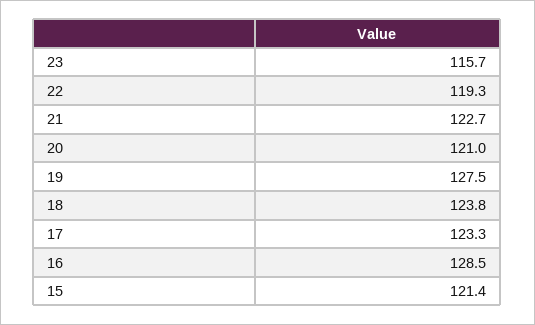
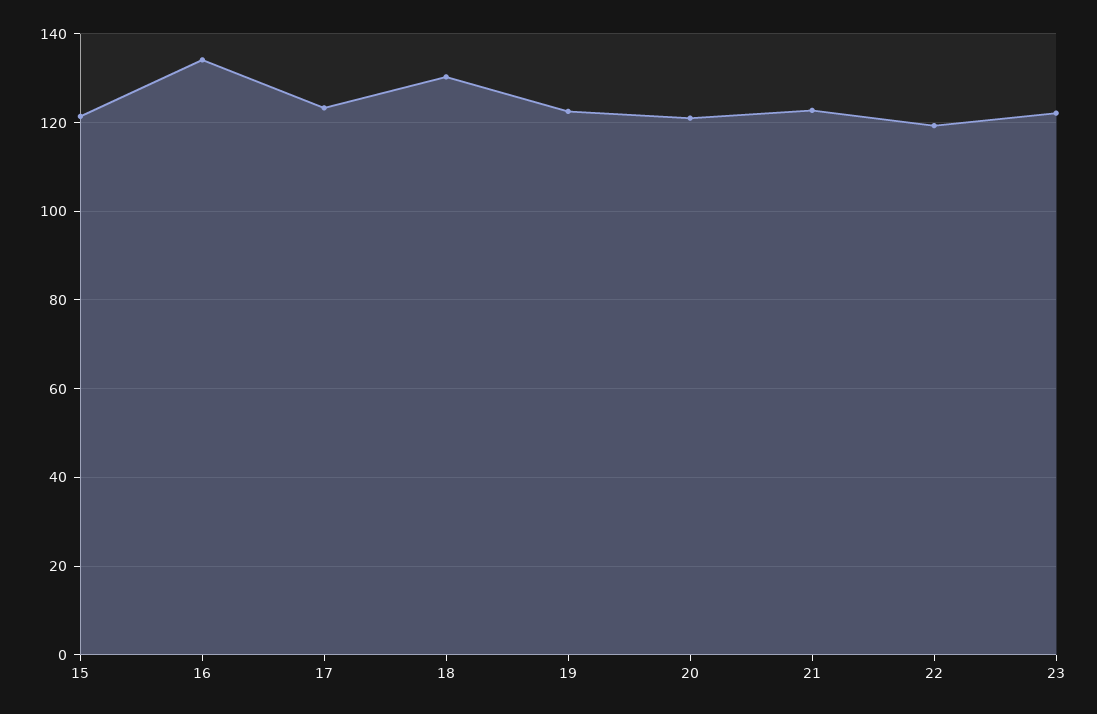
  {
-   "23": 115.7,
+   "23": 122,
    "22": 119.3,
    "21": 122.7,
    "20": 121,
-   "19": 127.5,
+   "19": 122,
-   "18": 123.8,
+   "18": 130,
    "17": 123.3,
-   "16": 128.5,
+   "16": 134,
    "15": 121.4
  }

